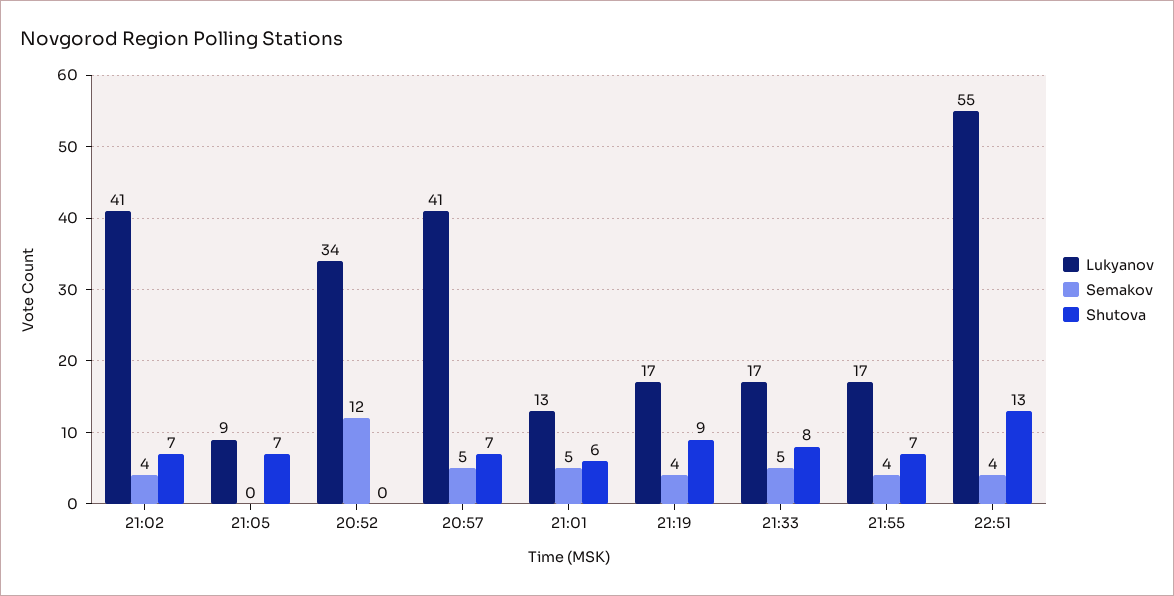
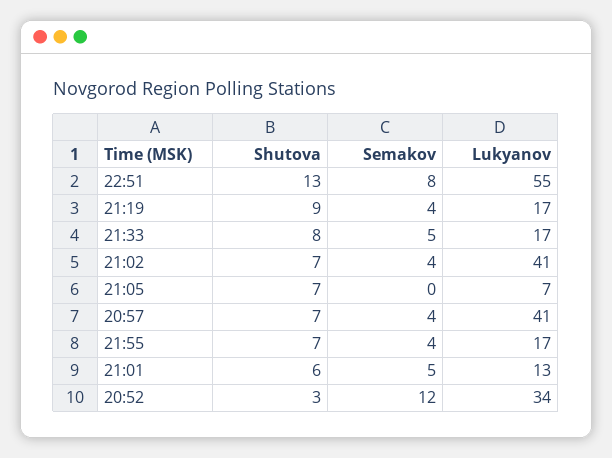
  {
    "Lukyanov": {
      "21:02": 41,
-     "21:05": 9,
+     "21:05": 7,
      "20:52": 34,
      "20:57": 41,
      "21:01": 13,
      "21:19": 17,
      "21:33": 17,
      "21:55": 17,
      "22:51": 55
    },
    "Semakov": {
      "21:02": 4,
      "21:05": 0,
      "20:52": 12,
-     "20:57": 5,
+     "20:57": 4,
      "21:01": 5,
      "21:19": 4,
      "21:33": 5,
      "21:55": 4,
-     "22:51": 4
+     "22:51": 8
    },
    "Shutova": {
      "21:02": 7,
      "21:05": 7,
-     "20:52": 0,
+     "20:52": 3,
      "20:57": 7,
      "21:01": 6,
      "21:19": 9,
      "21:33": 8,
      "21:55": 7,
      "22:51": 13
    }
  }

